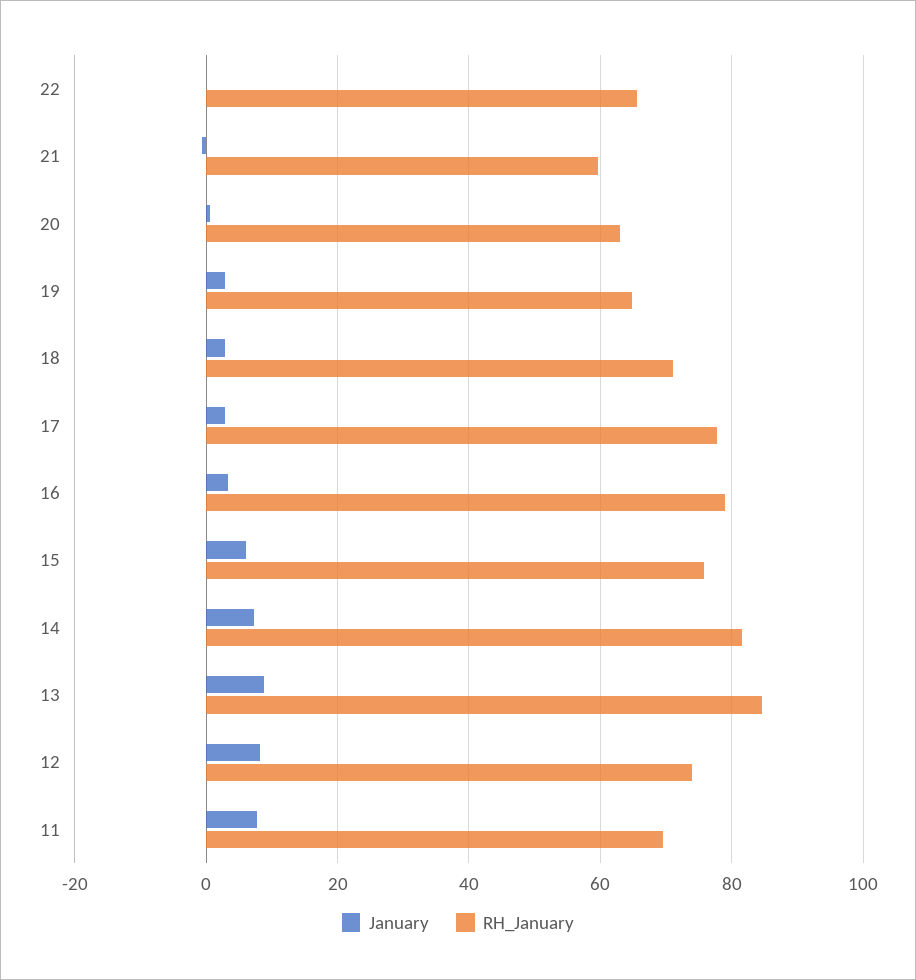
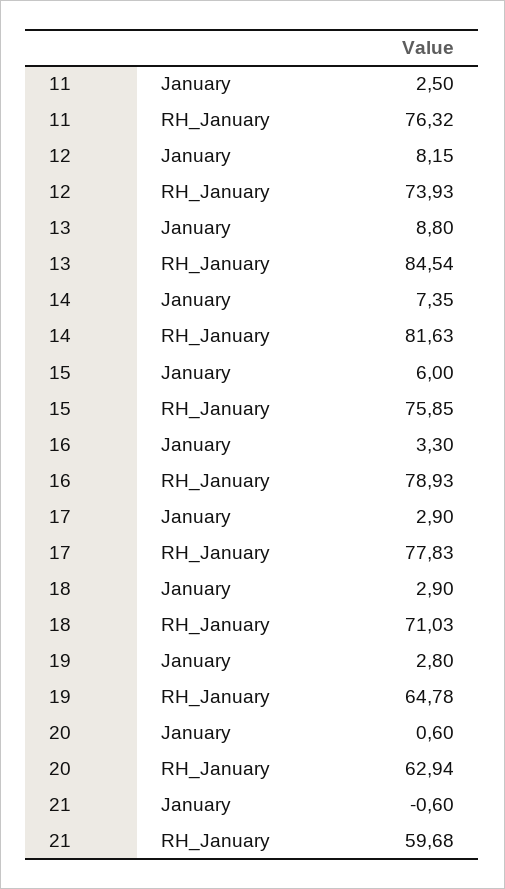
  {
    "January": {
-     "22": 0,
      "21": -0.6,
      "20": 0.6,
      "19": 2.8,
      "18": 2.9,
      "17": 2.9,
      "16": 3.3,
      "15": 6,
      "14": 7.35,
      "13": 8.8,
      "12": 8.15,
-     "11": 8
+     "11": 2.5
    },
    "RH_January": {
-     "22": 66,
      "21": 59.68,
      "20": 62.94,
      "19": 64.78,
      "18": 71.03,
      "17": 77.83,
      "16": 78.93,
      "15": 75.85,
      "14": 81.63,
      "13": 84.54,
      "12": 73.93,
-     "11": 70
+     "11": 76.32
    }
  }

